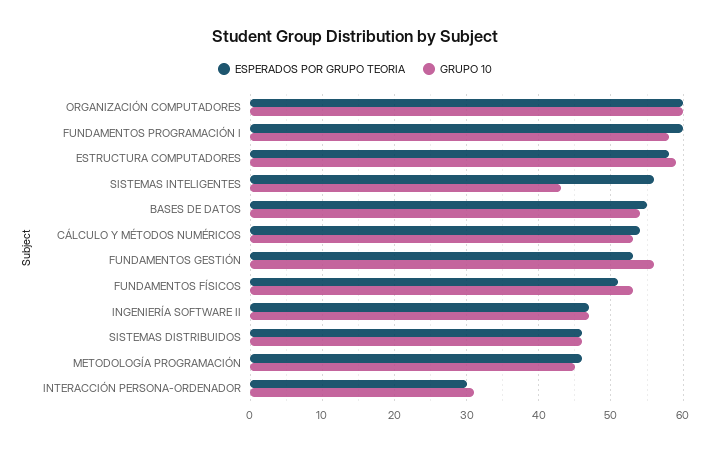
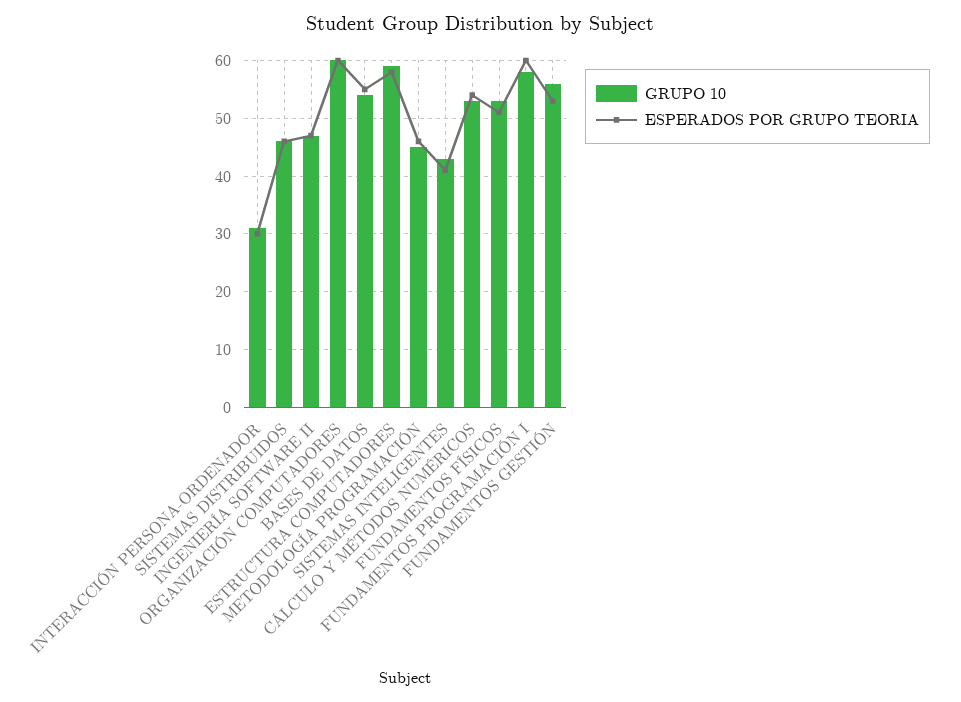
  {
    "ESPERADOS POR GRUPO TEORIA": {
      "ORGANIZACIÓN COMPUTADORES": 60,
      "FUNDAMENTOS PROGRAMACIÓN I": 60,
      "ESTRUCTURA COMPUTADORES": 58,
-     "SISTEMAS INTELIGENTES": 56,
+     "SISTEMAS INTELIGENTES": 40,
      "BASES DE DATOS": 55,
      "CÁLCULO Y MÉTODOS NUMÉRICOS": 54,
      "FUNDAMENTOS GESTIÓN": 53,
      "FUNDAMENTOS FÍSICOS": 51,
      "INGENIERÍA SOFTWARE II": 47,
      "SISTEMAS DISTRIBUIDOS": 46,
      "METODOLOGÍA PROGRAMACIÓN": 46,
      "INTERACCIÓN PERSONA-ORDENADOR": 30
    },
    "GRUPO 10": {
      "ORGANIZACIÓN COMPUTADORES": 60,
      "FUNDAMENTOS PROGRAMACIÓN I": 58,
      "ESTRUCTURA COMPUTADORES": 59,
      "SISTEMAS INTELIGENTES": 43,
      "BASES DE DATOS": 54,
      "CÁLCULO Y MÉTODOS NUMÉRICOS": 53,
      "FUNDAMENTOS GESTIÓN": 56,
      "FUNDAMENTOS FÍSICOS": 53,
      "INGENIERÍA SOFTWARE II": 47,
      "SISTEMAS DISTRIBUIDOS": 46,
      "METODOLOGÍA PROGRAMACIÓN": 45,
      "INTERACCIÓN PERSONA-ORDENADOR": 31
    }
  }

